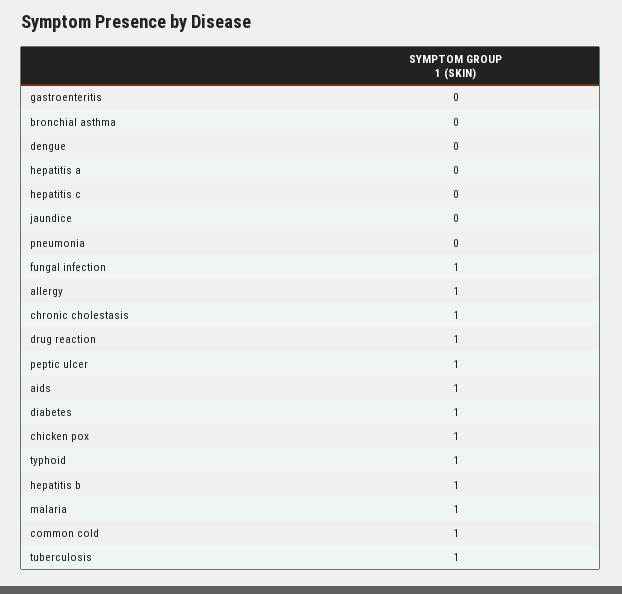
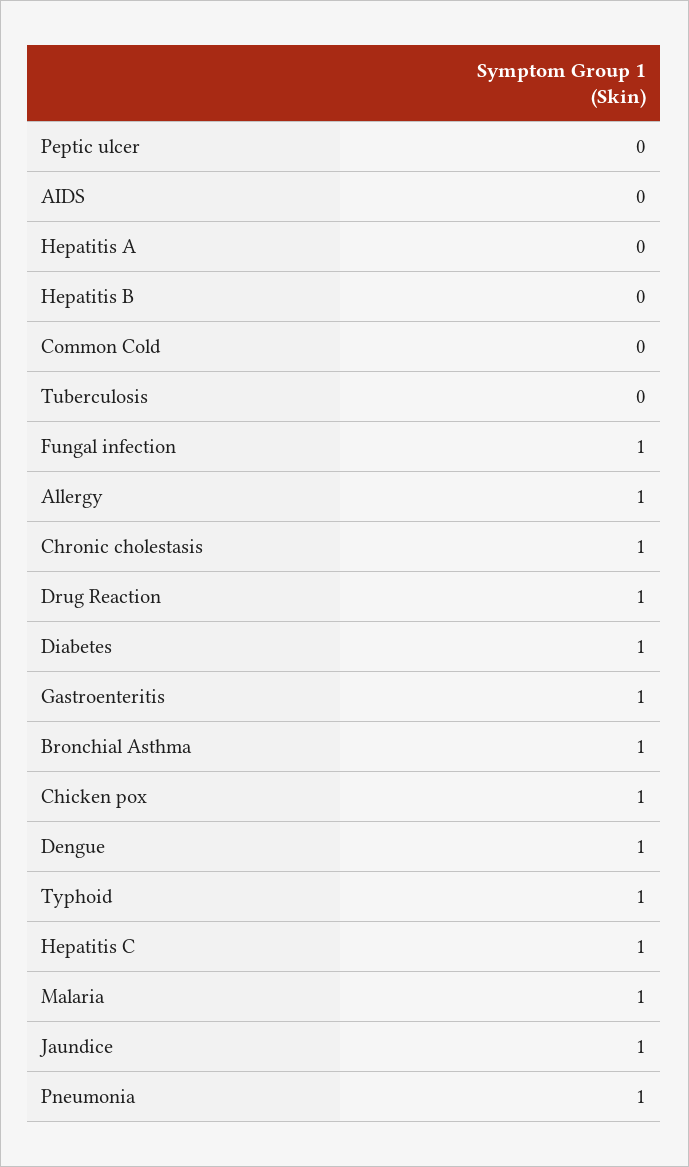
  {
-   "gastroenteritis": 0,
+   "gastroenteritis": 1,
-   "bronchial asthma": 0,
+   "bronchial asthma": 1,
-   "dengue": 0,
+   "dengue": 1,
    "hepatitis a": 0,
-   "hepatitis c": 0,
+   "hepatitis c": 1,
-   "jaundice": 0,
+   "jaundice": 1,
-   "pneumonia": 0,
+   "pneumonia": 1,
    "fungal infection": 1,
    "allergy": 1,
    "chronic cholestasis": 1,
    "drug reaction": 1,
-   "peptic ulcer": 1,
+   "peptic ulcer": 0,
-   "aids": 1,
+   "aids": 0,
    "diabetes": 1,
    "chicken pox": 1,
    "typhoid": 1,
-   "hepatitis b": 1,
+   "hepatitis b": 0,
    "malaria": 1,
-   "common cold": 1,
+   "common cold": 0,
-   "tuberculosis": 1
+   "tuberculosis": 0
  }

